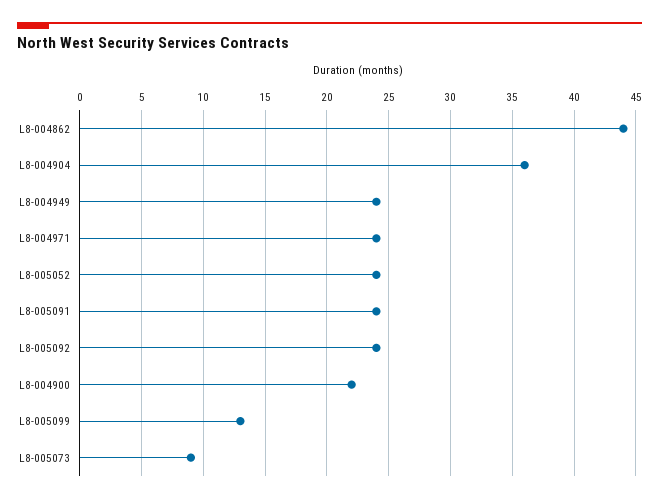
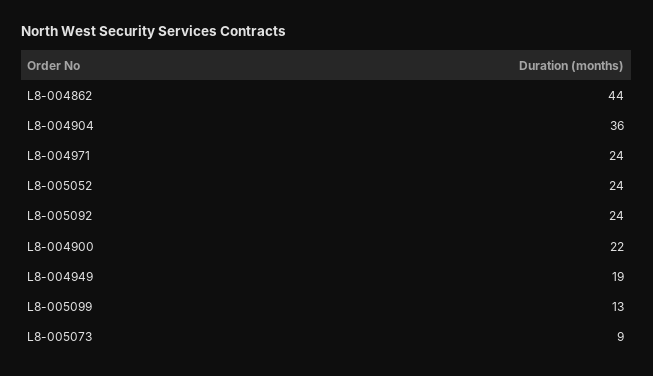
  {
    "L8-004862": 44,
    "L8-004904": 36,
-   "L8-004949": 24,
+   "L8-004949": 19,
    "L8-004971": 24,
    "L8-005052": 24,
-   "L8-005091": 24,
    "L8-005092": 24,
    "L8-004900": 22,
    "L8-005099": 13,
    "L8-005073": 9
  }

